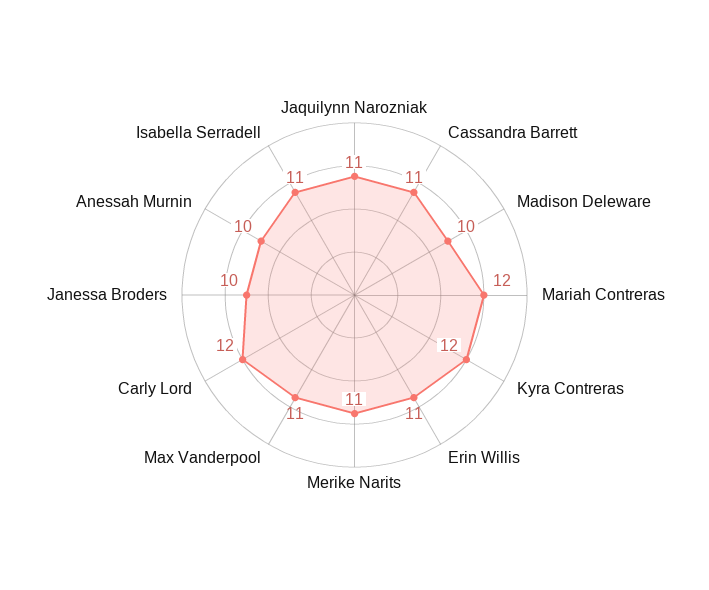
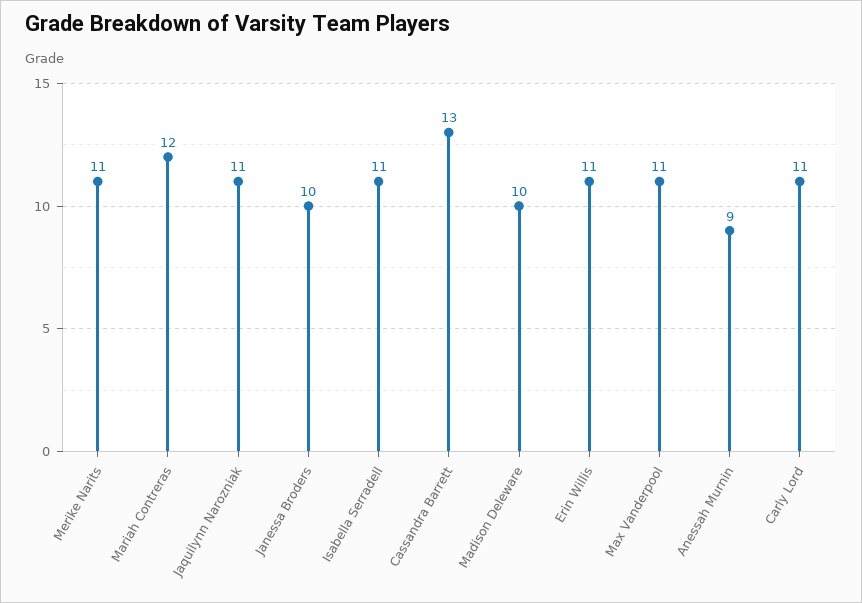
  {
    "Jaquilynn Narozniak": 11,
-   "Cassandra Barrett": 11,
+   "Cassandra Barrett": 13,
    "Madison Deleware": 10,
    "Mariah Contreras": 12,
-   "Kyra Contreras": 12,
    "Erin Willis": 11,
    "Merike Narits": 11,
    "Max Vanderpool": 11,
-   "Carly Lord": 12,
+   "Carly Lord": 11,
    "Janessa Broders": 10,
-   "Anessah Murnin": 10,
+   "Anessah Murnin": 9,
    "Isabella Serradell": 11
  }

